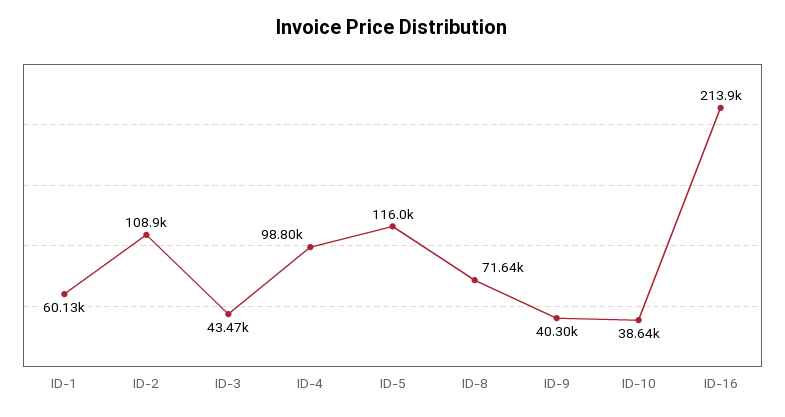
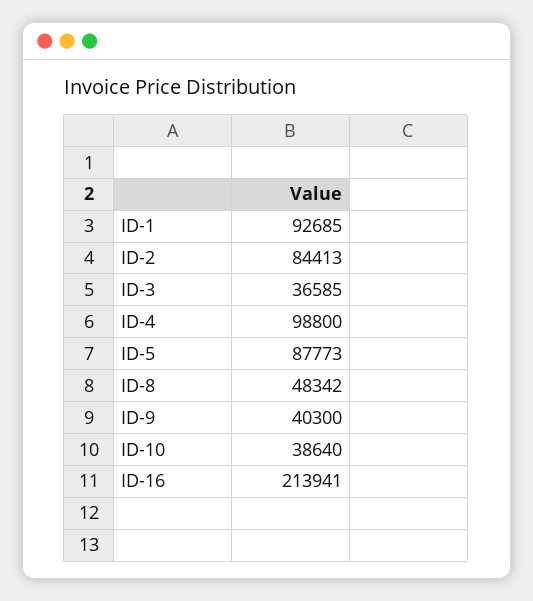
  {
-   "ID-1": 60130,
+   "ID-1": 92685,
-   "ID-2": 108900,
+   "ID-2": 84413,
-   "ID-3": 43470,
+   "ID-3": 36585,
    "ID-4": 98800,
-   "ID-5": 116000,
+   "ID-5": 87773,
-   "ID-8": 71640,
+   "ID-8": 48342,
    "ID-9": 40300,
    "ID-10": 38640,
    "ID-16": 213941
  }

